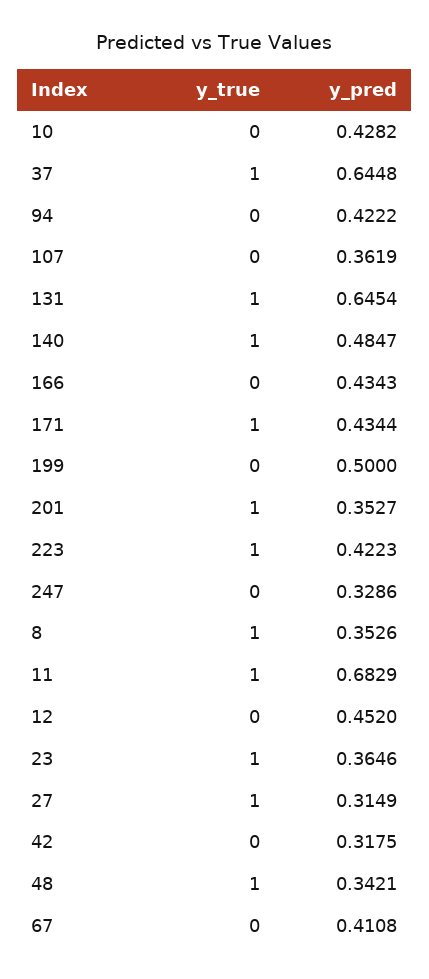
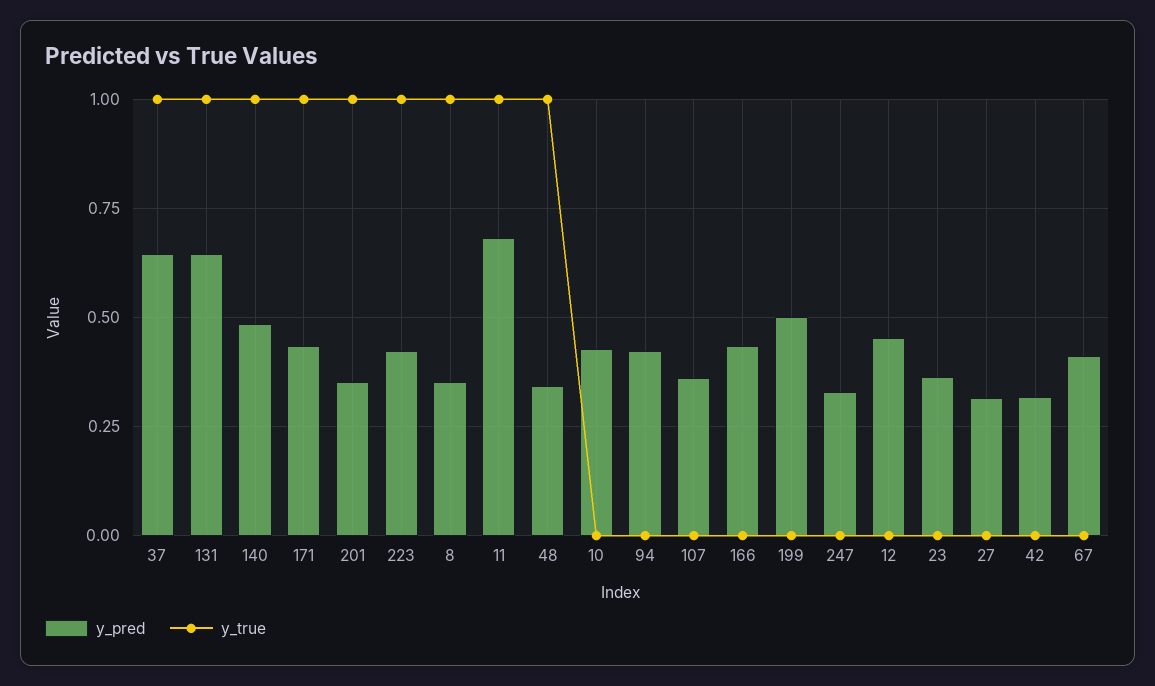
  {
    "y_true": {
      "10": 0,
      "37": 1,
      "94": 0,
      "107": 0,
      "131": 1,
      "140": 1,
      "166": 0,
      "171": 1,
      "199": 0,
      "201": 1,
      "223": 1,
      "247": 0,
      "8": 1,
      "11": 1,
      "12": 0,
-     "23": 1,
+     "23": 0,
-     "27": 1,
+     "27": 0,
      "42": 0,
      "48": 1,
      "67": 0
    },
    "y_pred": {
      "10": 0.4282,
      "37": 0.6448,
      "94": 0.4222,
      "107": 0.3619,
      "131": 0.6454,
      "140": 0.4847,
      "166": 0.4343,
      "171": 0.4344,
      "199": 0.5,
      "201": 0.3527,
      "223": 0.4223,
      "247": 0.3286,
      "8": 0.3526,
      "11": 0.6829,
      "12": 0.452,
      "23": 0.3646,
      "27": 0.3149,
      "42": 0.3175,
      "48": 0.3421,
      "67": 0.4108
    }
  }

